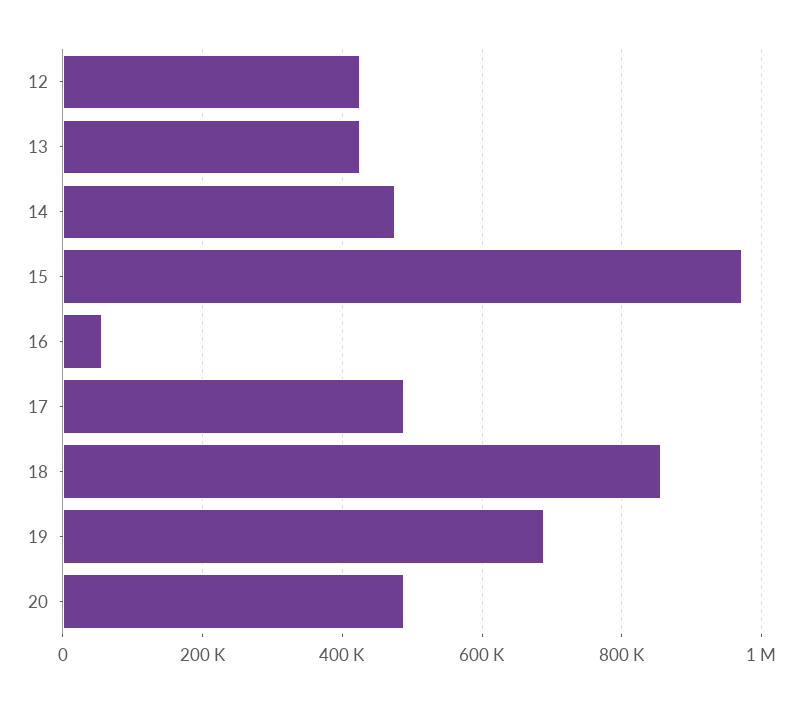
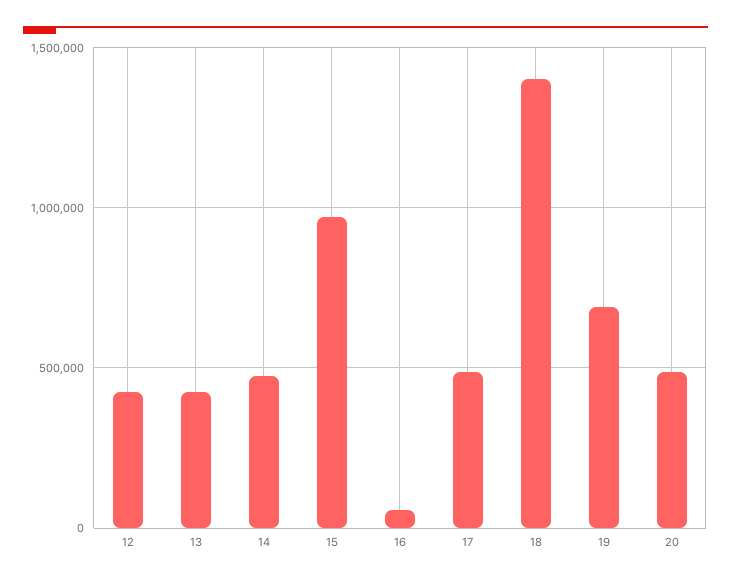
  {
    "12": 420000,
    "13": 420000,
    "14": 480000,
    "15": 980000,
    "16": 60000,
    "17": 480000,
-   "18": 860000,
+   "18": 1400000,
    "19": 680000,
    "20": 480000
  }

